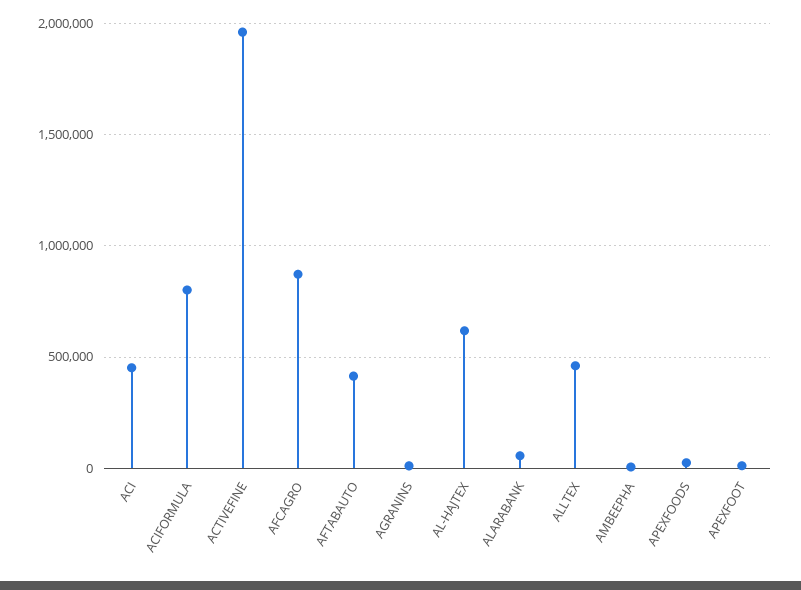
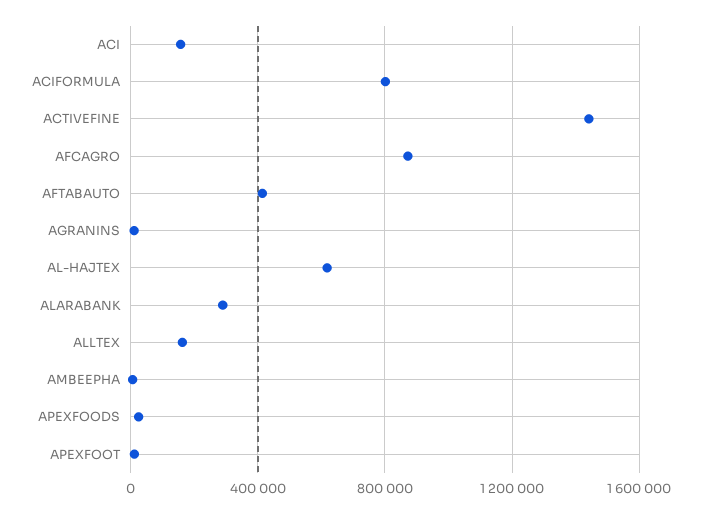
  {
-   "ACI": 450000,
+   "ACI": 150000,
    "ACIFORMULA": 800000,
-   "ACTIVEFINE": 1950000,
+   "ACTIVEFINE": 1450000,
    "AFCAGRO": 850000,
    "AFTABAUTO": 400000,
    "AGRANINS": 0,
    "AL-HAJTEX": 600000,
-   "ALARABANK": 50000,
+   "ALARABANK": 300000,
-   "ALLTEX": 450000,
+   "ALLTEX": 150000,
    "AMBEEPHA": 0,
    "APEXFOODS": 50000,
    "APEXFOOT": 0
  }

